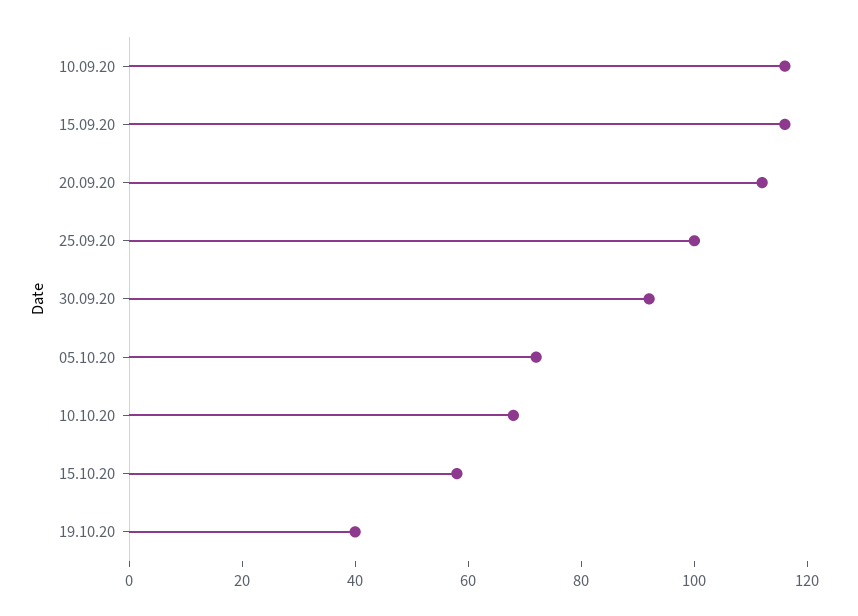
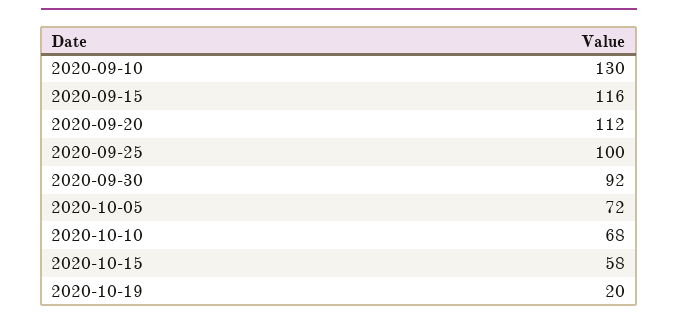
  {
-   "10.09.20": 115,
+   "10.09.20": 130,
    "15.09.20": 116,
    "20.09.20": 112,
    "25.09.20": 100,
    "30.09.20": 92,
    "05.10.20": 72,
    "10.10.20": 68,
    "15.10.20": 58,
-   "19.10.20": 40
+   "19.10.20": 20
  }

